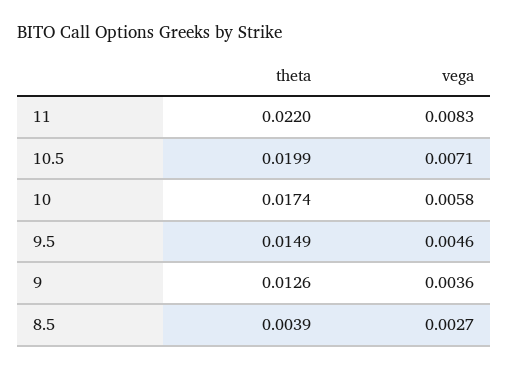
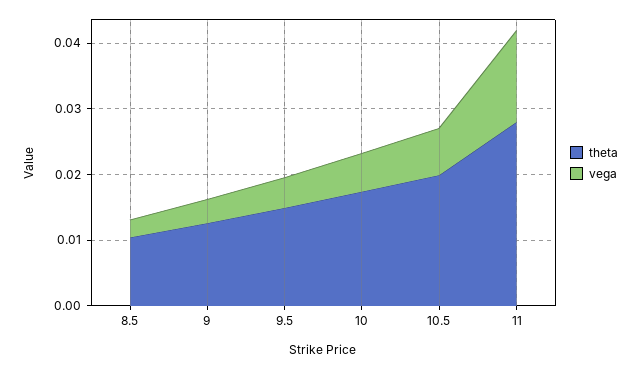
  {
    "theta": {
-     "11": 0.022,
+     "11": 0.028,
      "10.5": 0.0199,
      "10": 0.0174,
      "9.5": 0.0149,
      "9": 0.0126,
-     "8.5": 0.0039
+     "8.5": 0.01
    },
    "vega": {
-     "11": 0.0083,
+     "11": 0.014,
      "10.5": 0.0071,
      "10": 0.0058,
      "9.5": 0.0046,
      "9": 0.0036,
      "8.5": 0.0027
    }
  }

